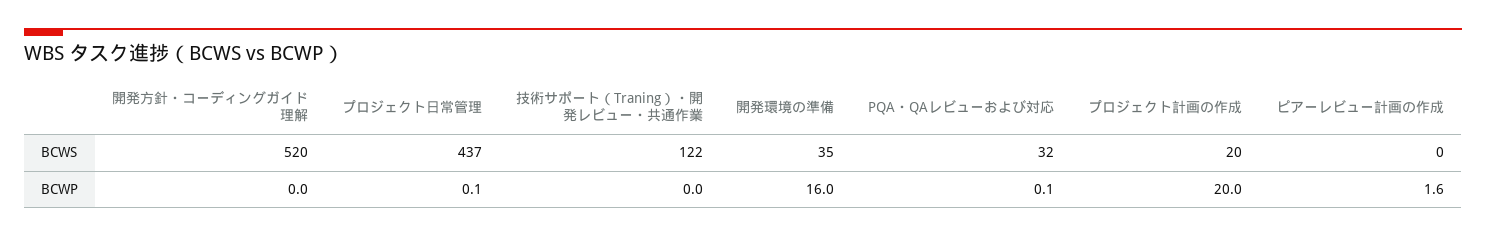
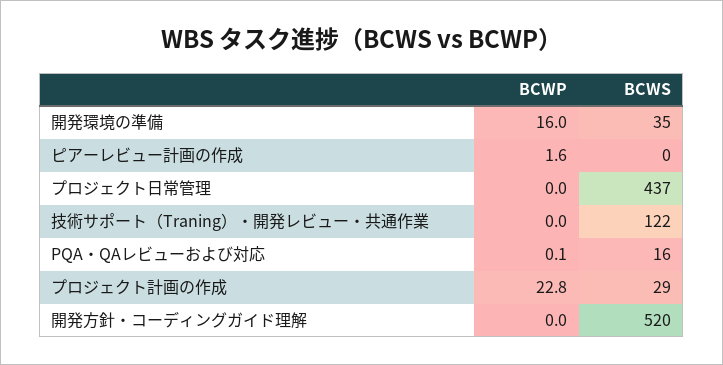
  {
    "開発方針・コーディングガイド理解": {
      "BCWS": 520,
      "BCWP": 0
    },
    "プロジェクト日常管理": {
      "BCWS": 437,
-     "BCWP": 0.1
+     "BCWP": 0
    },
    "技術サポート（Traning）・開発レビュー・共通作業": {
      "BCWS": 122,
      "BCWP": 0
    },
    "開発環境の準備": {
      "BCWS": 35,
      "BCWP": 16
    },
    "PQA・QAレビューおよび対応": {
-     "BCWS": 32,
+     "BCWS": 16,
      "BCWP": 0.1
    },
    "プロジェクト計画の作成": {
-     "BCWS": 20,
+     "BCWS": 29,
-     "BCWP": 20
+     "BCWP": 22.8
    },
    "ピアーレビュー計画の作成": {
      "BCWS": 0,
      "BCWP": 1.6
    }
  }

